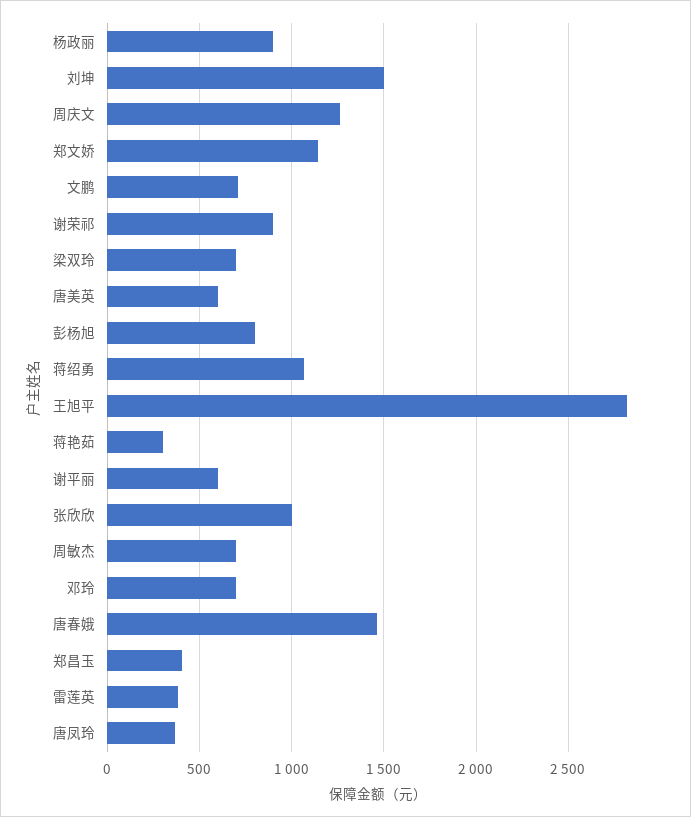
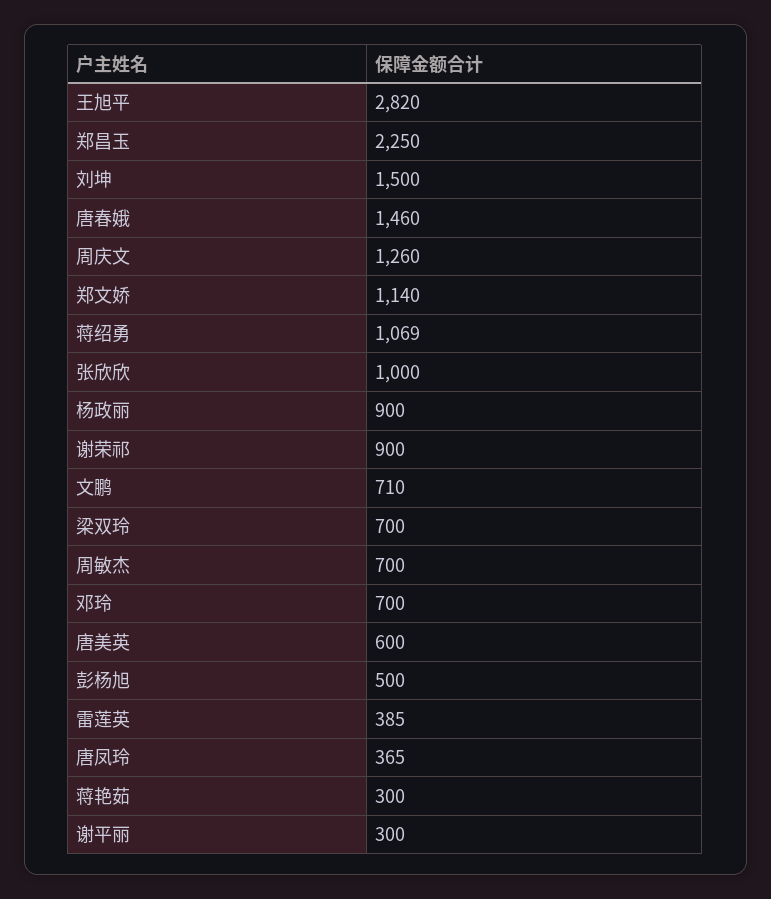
  {
    "杨政丽": 900,
    "刘坤": 1500,
    "周庆文": 1260,
    "郑文娇": 1140,
    "文鹏": 710,
    "谢荣祁": 900,
    "梁双玲": 700,
    "唐美英": 600,
-   "彭杨旭": 800,
+   "彭杨旭": 500,
    "蒋绍勇": 1069,
    "王旭平": 2820,
    "蒋艳茹": 300,
-   "谢平丽": 600,
+   "谢平丽": 300,
    "张欣欣": 1000,
    "周敏杰": 700,
    "邓玲": 700,
    "唐春娥": 1460,
-   "郑昌玉": 400,
+   "郑昌玉": 2250,
    "雷莲英": 385,
    "唐凤玲": 365
  }

